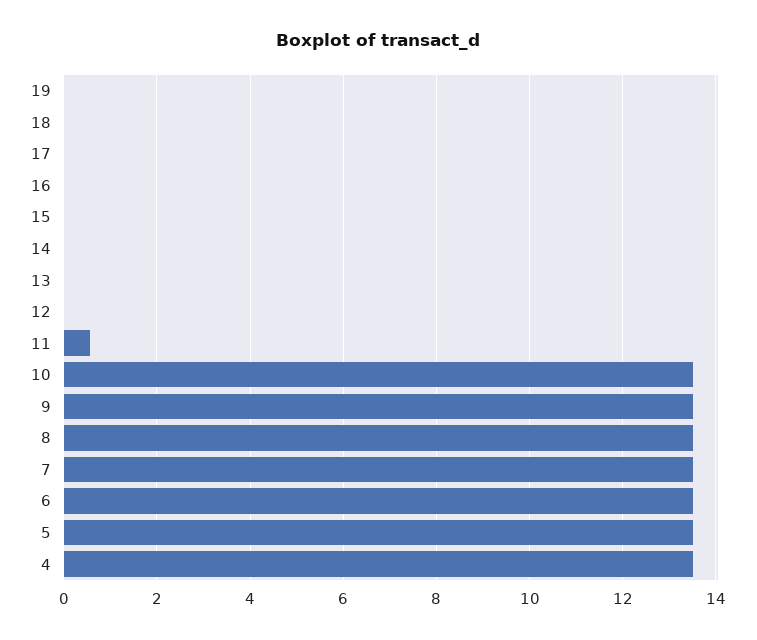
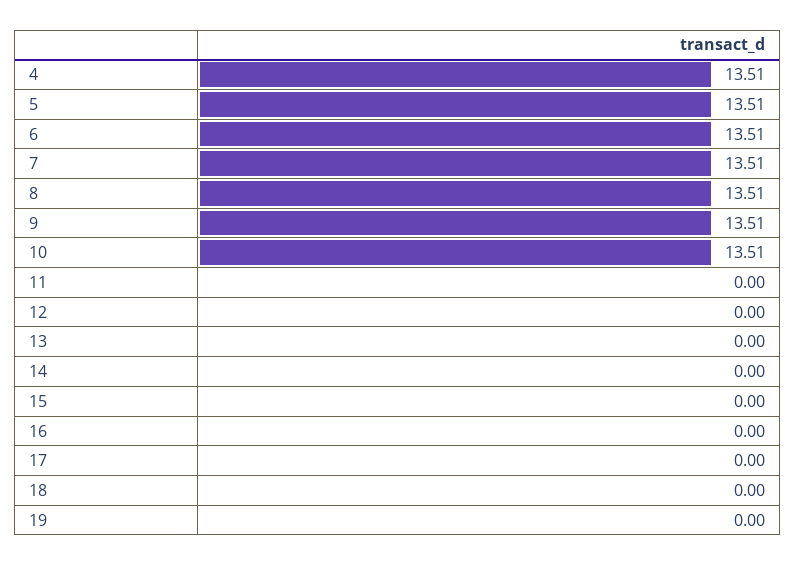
  {
    "19": 0,
    "18": 0,
    "17": 0,
    "16": 0,
    "15": 0,
    "14": 0,
    "13": 0,
    "12": 0,
-   "11": 0.6,
+   "11": 0,
    "10": 13.51,
    "9": 13.51,
    "8": 13.51,
    "7": 13.51,
    "6": 13.51,
    "5": 13.51,
    "4": 13.51
  }

